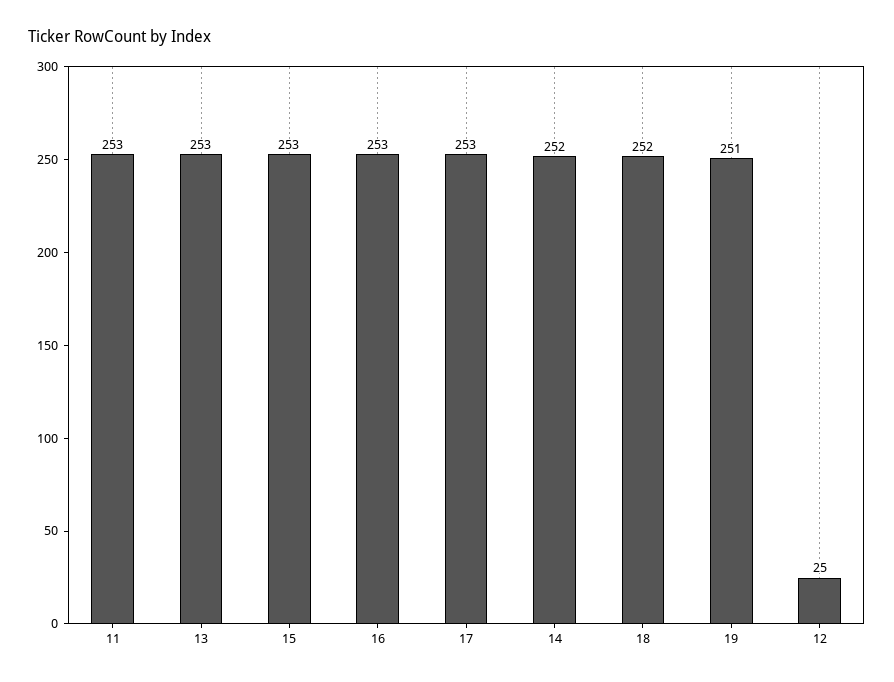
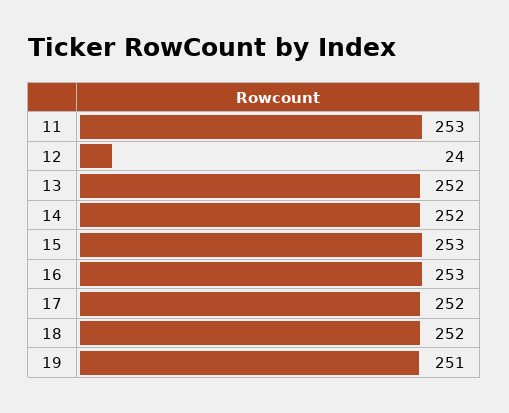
  {
    "11": 253,
-   "13": 253,
+   "13": 252,
    "15": 253,
    "16": 253,
-   "17": 253,
+   "17": 252,
    "14": 252,
    "18": 252,
    "19": 251,
-   "12": 25
+   "12": 24
  }

